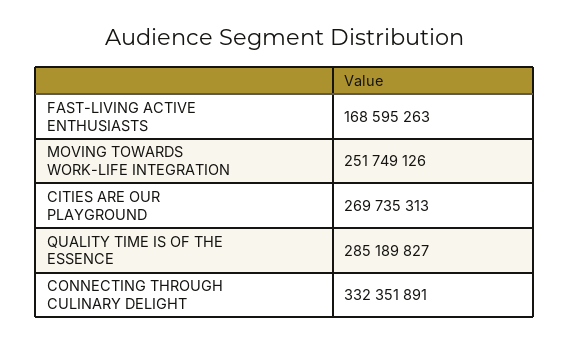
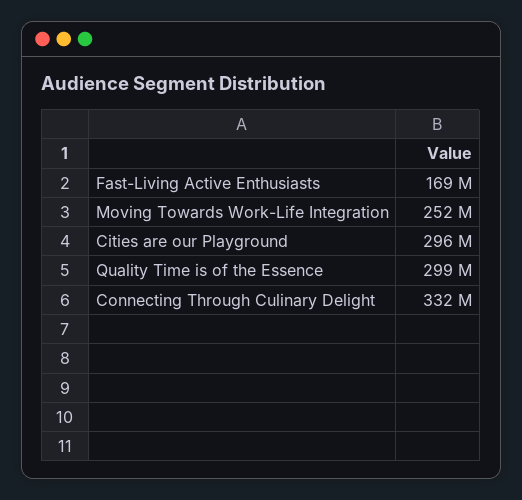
  {
    "FAST-LIVING ACTIVE ENTHUSIASTS": 168595263,
    "MOVING TOWARDS WORK-LIFE INTEGRATION": 251749126,
-   "CITIES ARE OUR PLAYGROUND": 269735313,
+   "CITIES ARE OUR PLAYGROUND": 296000000,
-   "QUALITY TIME IS OF THE ESSENCE": 285189827,
+   "QUALITY TIME IS OF THE ESSENCE": 299000000,
    "CONNECTING THROUGH CULINARY DELIGHT": 332351891
  }

